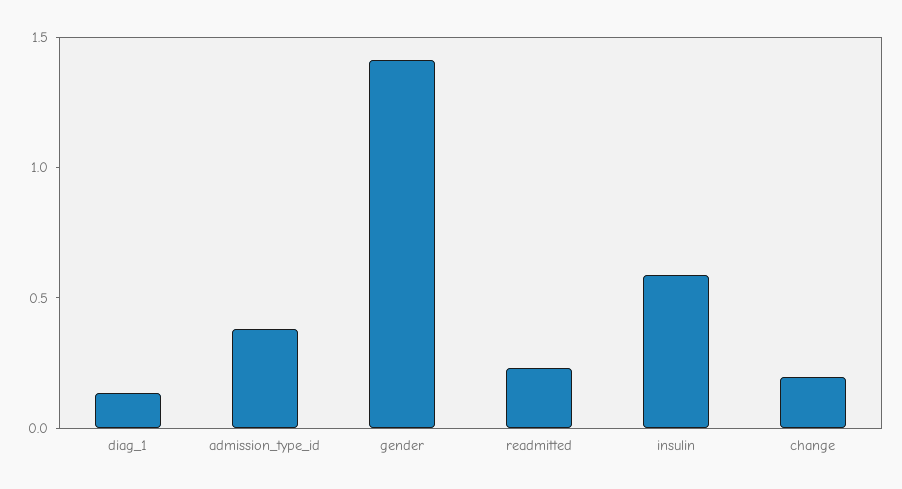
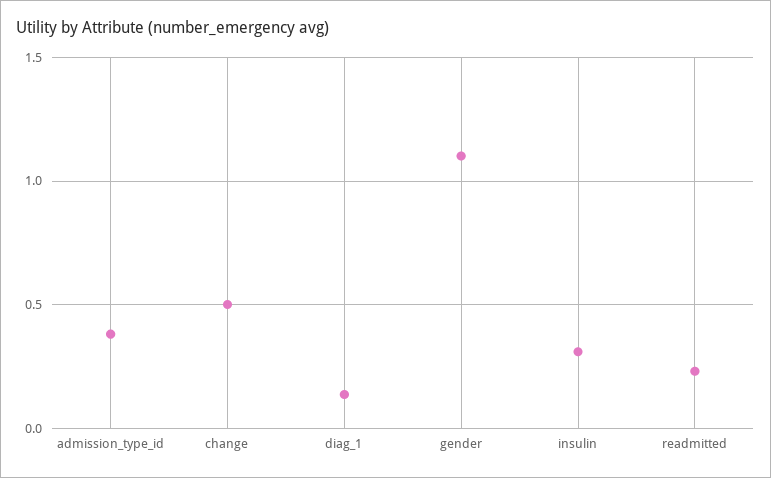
  {
    "diag_1": 0.15,
    "admission_type_id": 0.4,
-   "gender": 1.4,
+   "gender": 1.1,
    "readmitted": 0.25,
-   "insulin": 0.6,
+   "insulin": 0.3,
-   "change": 0.2
+   "change": 0.5
  }

